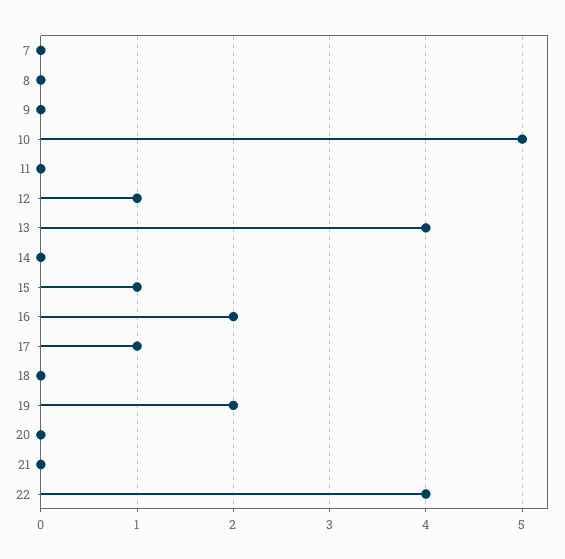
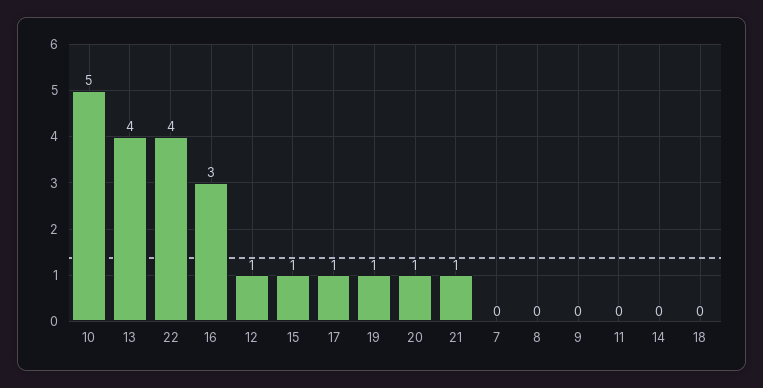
  {
    "7": 0,
    "8": 0,
    "9": 0,
    "10": 5,
    "11": 0,
    "12": 1,
    "13": 4,
    "14": 0,
    "15": 1,
-   "16": 2,
+   "16": 3,
    "17": 1,
    "18": 0,
-   "19": 2,
+   "19": 1,
-   "20": 0,
+   "20": 1,
-   "21": 0,
+   "21": 1,
    "22": 4
  }

